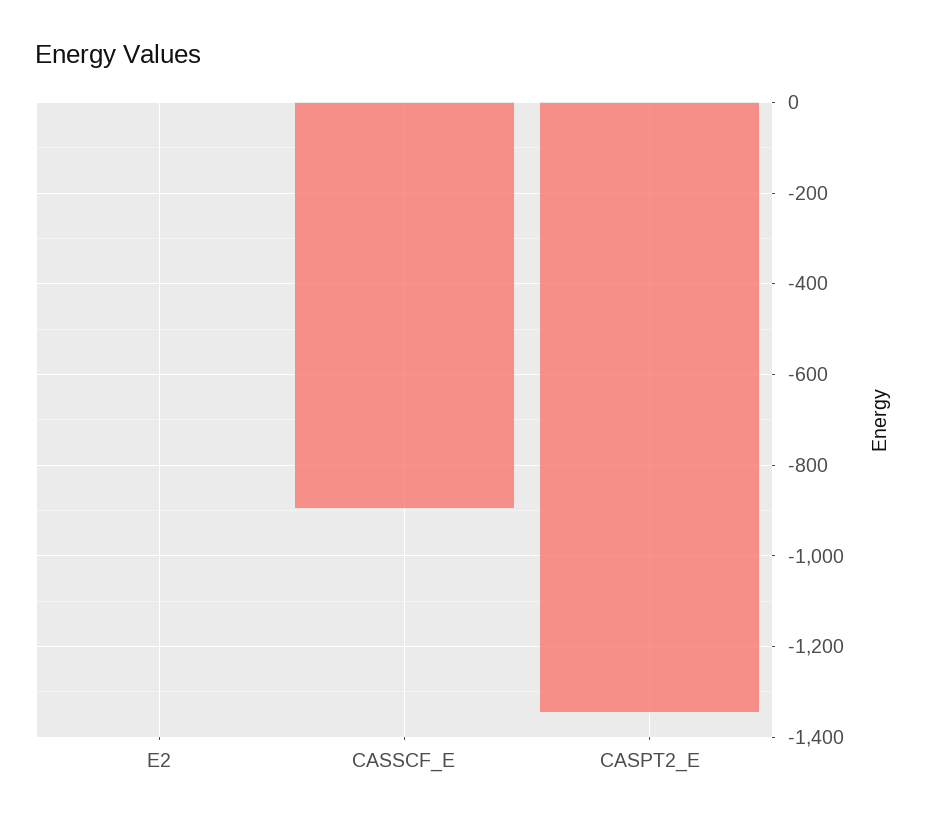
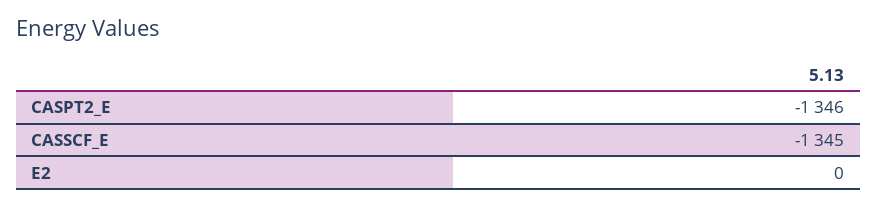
  {
    "E2": 0,
-   "CASSCF_E": -900,
+   "CASSCF_E": -1345,
    "CASPT2_E": -1346
  }

